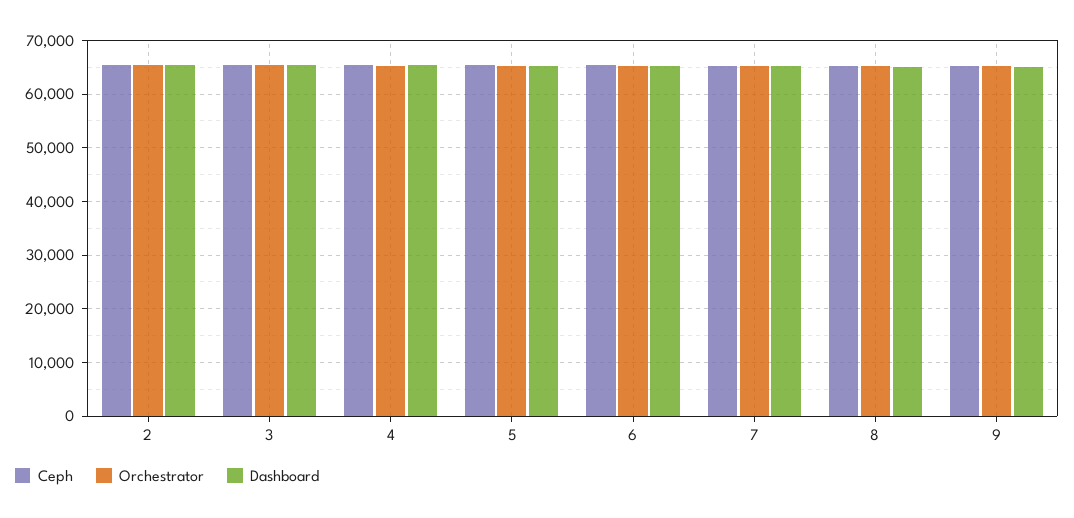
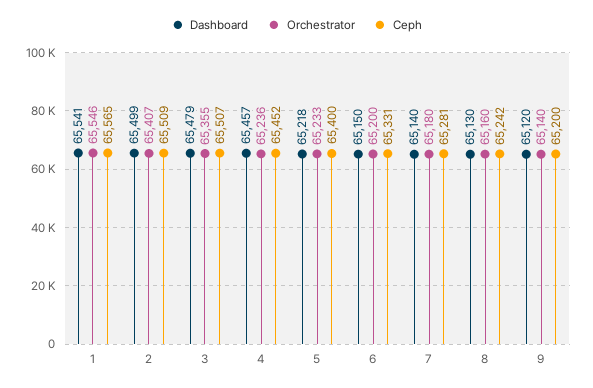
  {
    "Ceph": {
      "2": 65509,
      "3": 65507,
      "4": 65452,
      "5": 65400,
      "6": 65331,
      "7": 65281,
      "8": 65242,
-     "9": 65200
+     "9": 65200,
+     "1": 65565
    },
    "Orchestrator": {
      "2": 65407,
      "3": 65355,
      "4": 65236,
      "5": 65233,
      "6": 65200,
      "7": 65180,
      "8": 65160,
-     "9": 65140
+     "9": 65140,
+     "1": 65546
    },
    "Dashboard": {
      "2": 65499,
      "3": 65479,
      "4": 65457,
      "5": 65218,
      "6": 65150,
      "7": 65140,
      "8": 65130,
-     "9": 65120
+     "9": 65120,
+     "1": 65541
    }
  }

